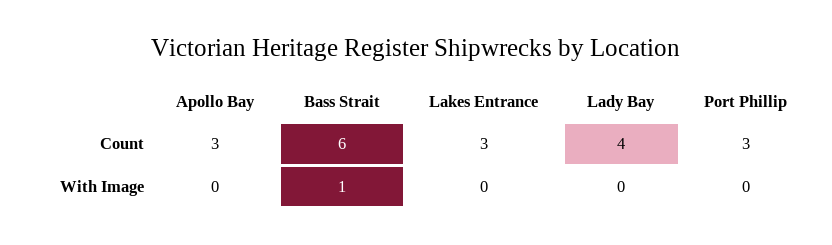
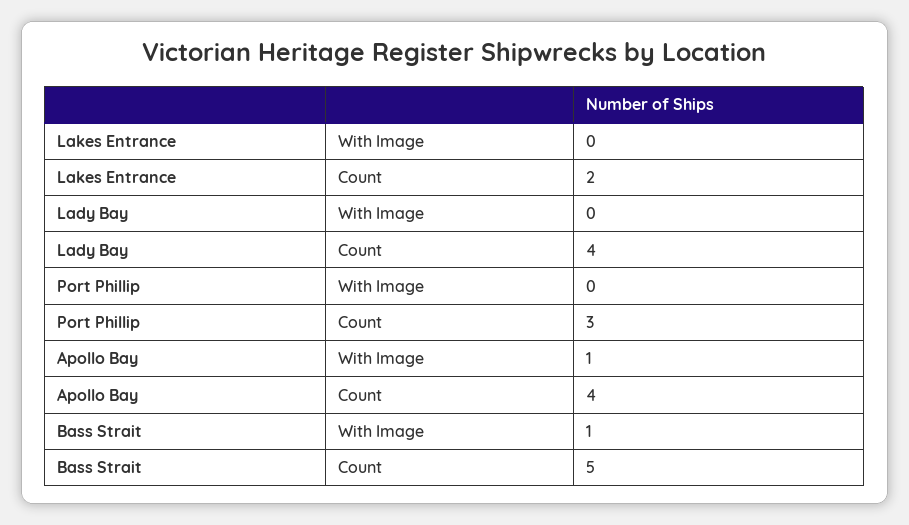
  {
    "Apollo Bay": {
-     "Count": 3,
+     "Count": 4,
-     "With Image": 0
+     "With Image": 1
    },
    "Bass Strait": {
-     "Count": 6,
+     "Count": 5,
      "With Image": 1
    },
    "Lakes Entrance": {
-     "Count": 3,
+     "Count": 2,
      "With Image": 0
    },
    "Lady Bay": {
      "Count": 4,
      "With Image": 0
    },
    "Port Phillip": {
      "Count": 3,
      "With Image": 0
    }
  }

